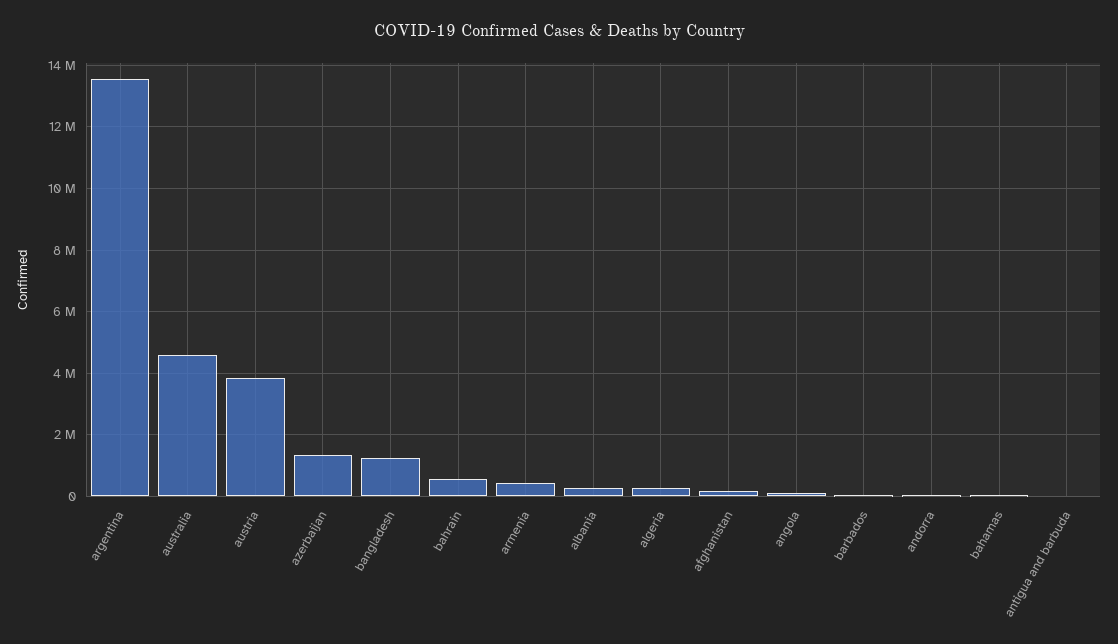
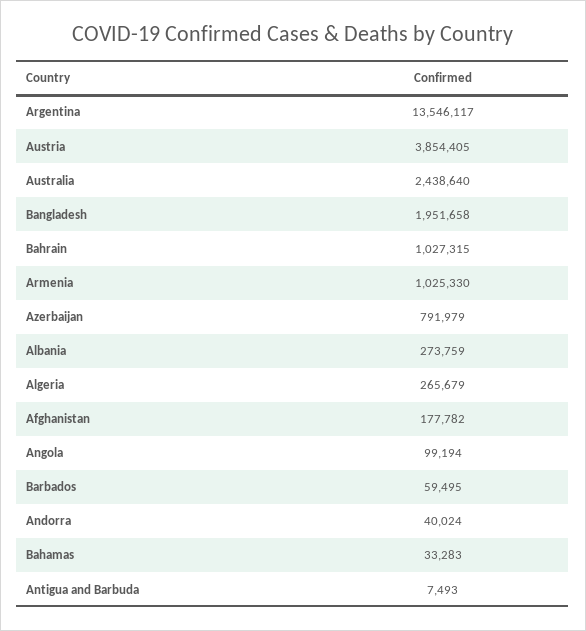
  {
    "argentina": 13546117,
-   "australia": 4600000,
+   "australia": 2438640,
    "austria": 3854405,
-   "azerbaijan": 1400000,
+   "azerbaijan": 791979,
-   "bangladesh": 1200000,
+   "bangladesh": 1951658,
-   "bahrain": 600000,
+   "bahrain": 1027315,
-   "armenia": 400000,
+   "armenia": 1025330,
    "albania": 273759,
    "algeria": 265679,
    "afghanistan": 177782,
    "angola": 99194,
    "barbados": 59495,
    "andorra": 40024,
    "bahamas": 33283,
    "antigua and barbuda": 7493
  }

